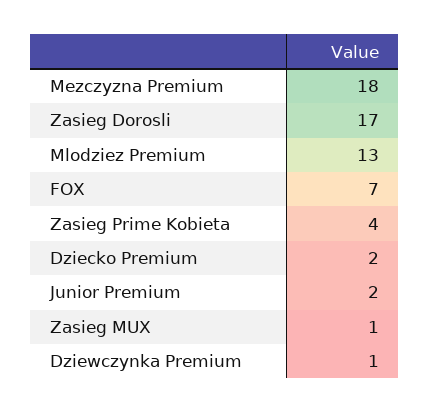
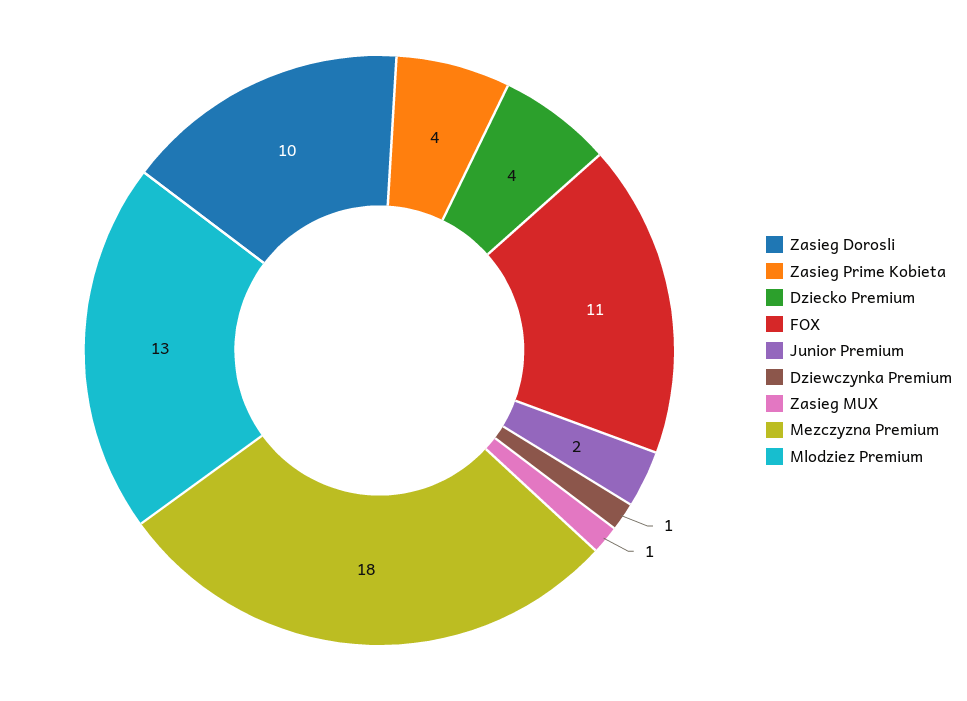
  {
    "Mezczyzna Premium": 18,
-   "Zasieg Dorosli": 17,
+   "Zasieg Dorosli": 10,
    "Mlodziez Premium": 13,
-   "FOX": 7,
+   "FOX": 11,
    "Zasieg Prime Kobieta": 4,
-   "Dziecko Premium": 2,
+   "Dziecko Premium": 4,
    "Junior Premium": 2,
    "Zasieg MUX": 1,
    "Dziewczynka Premium": 1
  }

